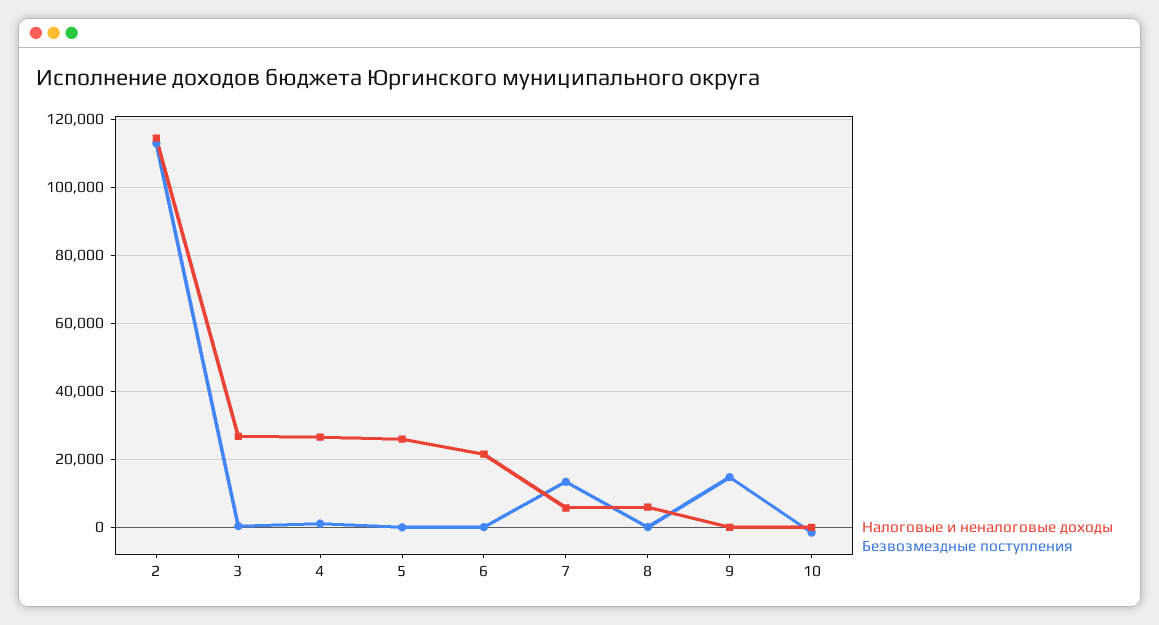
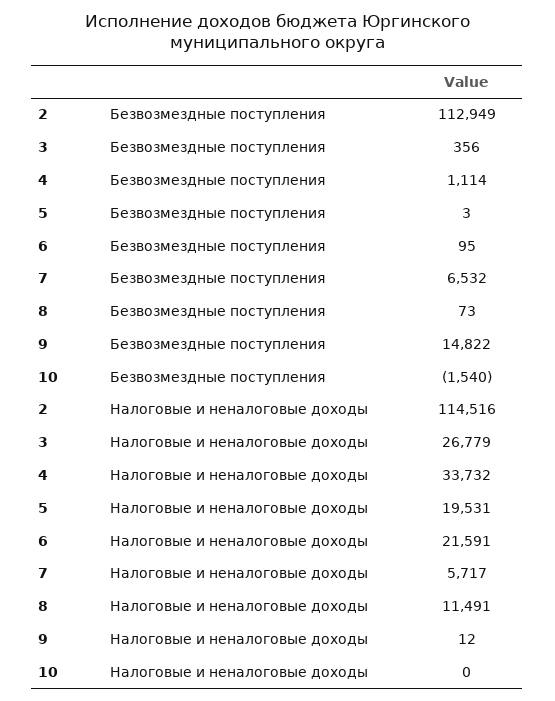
  {
    "Налоговые и неналоговые доходы": {
      "2": 114516,
      "3": 26779,
-     "4": 26000,
+     "4": 33732,
-     "5": 26000,
+     "5": 19531,
      "6": 21591,
      "7": 5717,
-     "8": 6000,
+     "8": 11491,
      "9": 12,
      "10": 0
    },
    "Безвозмездные поступления": {
      "2": 112949,
      "3": 356,
      "4": 1114,
      "5": 3,
      "6": 95,
-     "7": 14000,
+     "7": 6532,
      "8": 73,
      "9": 14822,
      "10": -1540
    }
  }

